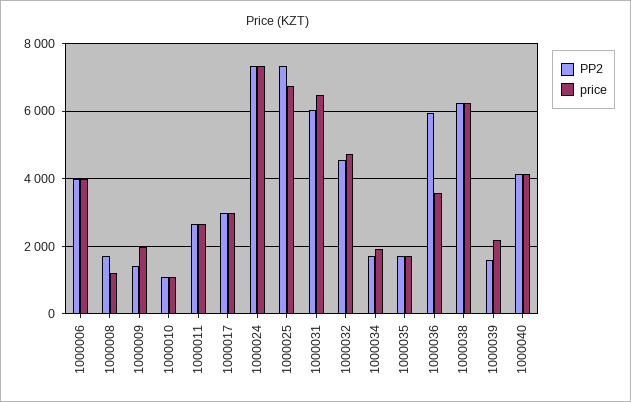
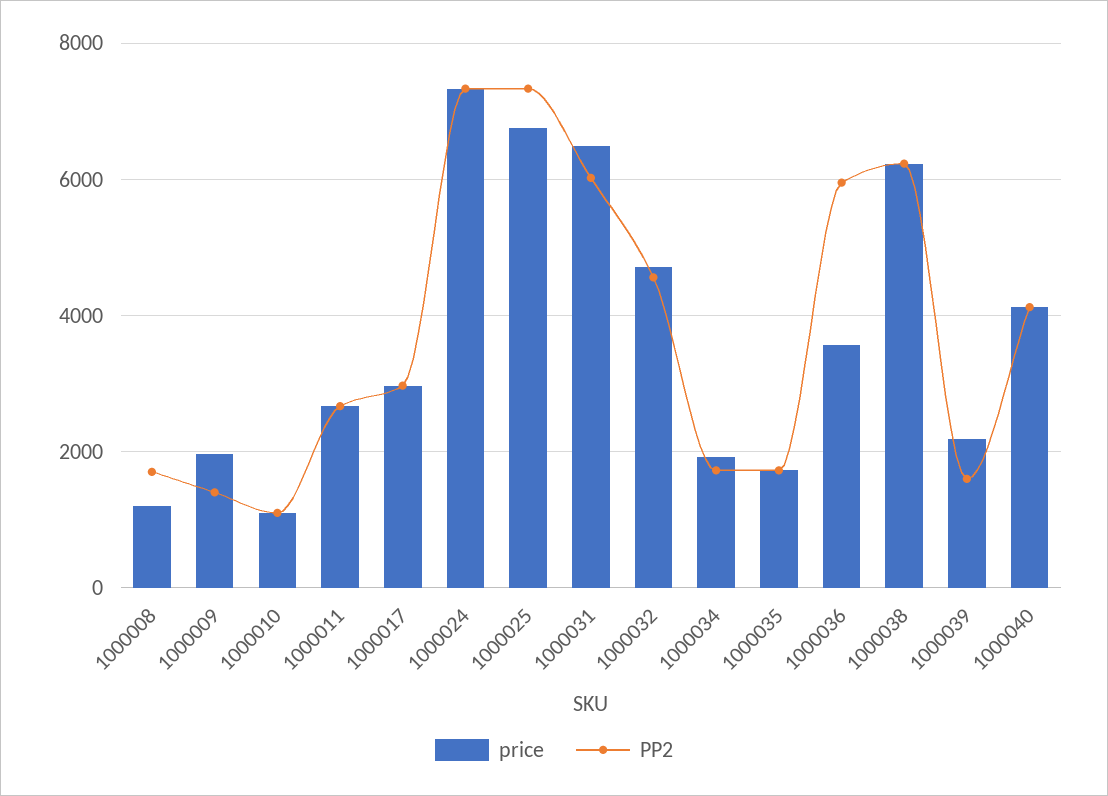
  {
    "PP2": {
-     "1000006": 4000,
      "1000008": 1800,
      "1000009": 1400,
      "1000010": 1200,
      "1000011": 2600,
      "1000017": 3000,
      "1000024": 7400,
      "1000025": 7400,
      "1000031": 6000,
      "1000032": 4600,
      "1000034": 1800,
      "1000035": 1800,
      "1000036": 6000,
      "1000038": 6200,
      "1000039": 1600,
      "1000040": 4200
    },
    "price": {
-     "1000006": 4000,
      "1000008": 1200,
      "1000009": 2000,
      "1000010": 1200,
      "1000011": 2600,
      "1000017": 3000,
      "1000024": 7400,
      "1000025": 6800,
      "1000031": 6400,
      "1000032": 4800,
      "1000034": 2000,
      "1000035": 1800,
      "1000036": 3600,
      "1000038": 6200,
      "1000039": 2200,
      "1000040": 4200
    }
  }

